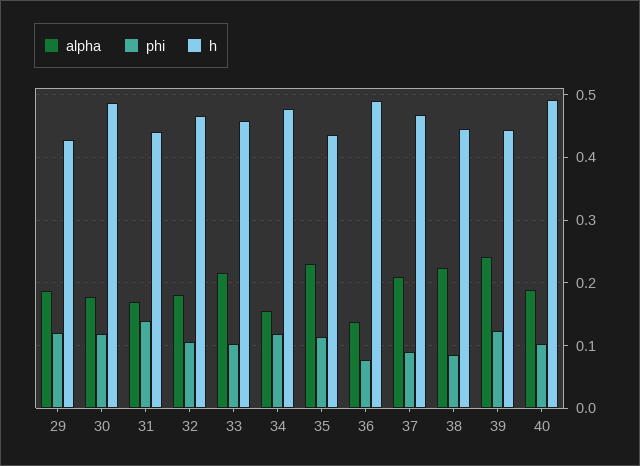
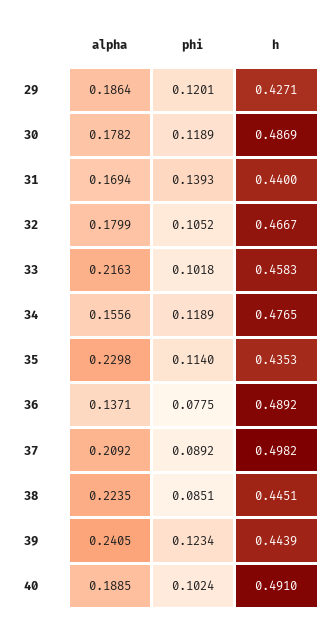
  {
    "alpha": {
      "29": 0.1864,
      "30": 0.1782,
      "31": 0.1694,
      "32": 0.1799,
      "33": 0.2163,
      "34": 0.1556,
      "35": 0.2298,
      "36": 0.1371,
      "37": 0.2092,
      "38": 0.2235,
      "39": 0.2405,
      "40": 0.1885
    },
    "phi": {
      "29": 0.1201,
      "30": 0.1189,
      "31": 0.1393,
      "32": 0.1052,
      "33": 0.1018,
      "34": 0.1189,
      "35": 0.114,
      "36": 0.0775,
      "37": 0.0892,
      "38": 0.0851,
      "39": 0.1234,
      "40": 0.1024
    },
    "h": {
      "29": 0.4271,
      "30": 0.4869,
      "31": 0.44,
      "32": 0.4667,
      "33": 0.4583,
      "34": 0.4765,
      "35": 0.4353,
      "36": 0.4892,
-     "37": 0.47,
+     "37": 0.4982,
      "38": 0.4451,
      "39": 0.4439,
      "40": 0.491
    }
  }

